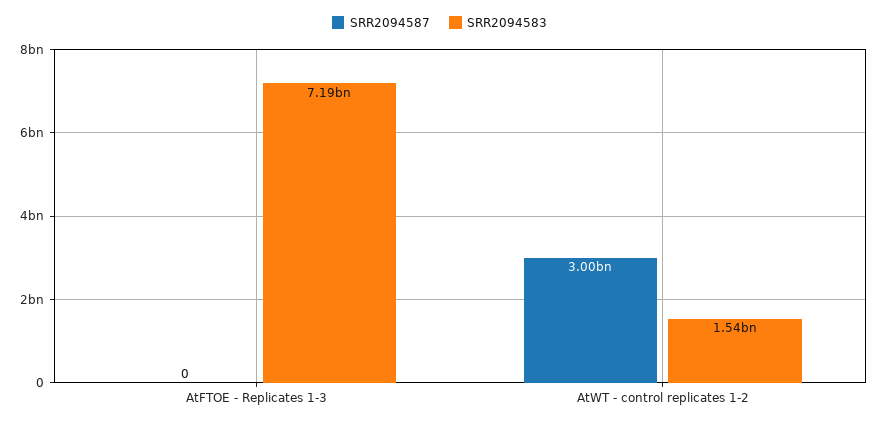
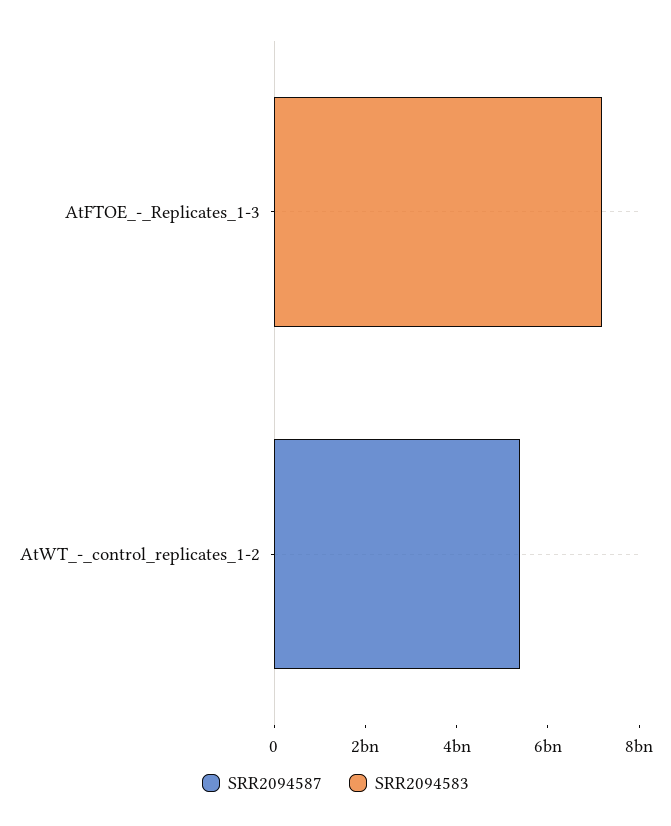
  {
    "SRR2094587": {
      "AtFTOE - Replicates 1-3": 0,
-     "AtWT - control replicates 1-2": 3000000000
+     "AtWT - control replicates 1-2": 5500000000
    },
    "SRR2094583": {
      "AtFTOE - Replicates 1-3": 7190000000,
-     "AtWT - control replicates 1-2": 1540000000
+     "AtWT - control replicates 1-2": 0
    }
  }

